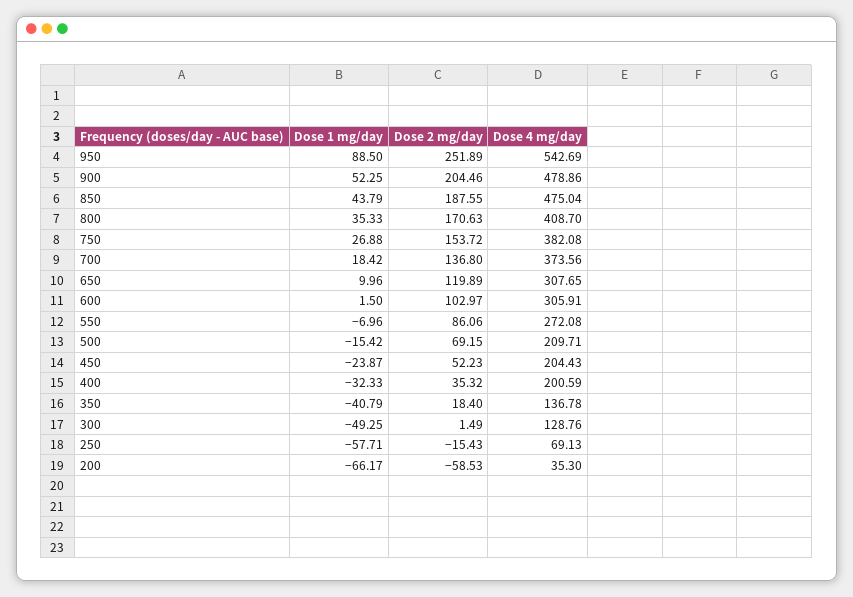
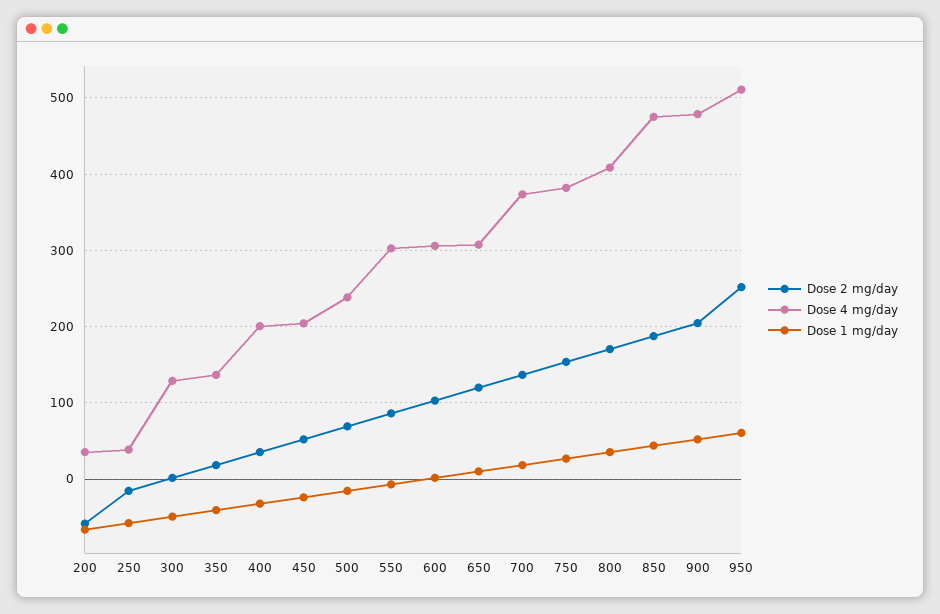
  {
    "Dose 1 mg/day": {
-     "950": 88.5,
+     "950": 60,
      "900": 52.25,
      "850": 43.79,
      "800": 35.33,
      "750": 26.88,
      "700": 18.42,
      "650": 9.96,
      "600": 1.5,
      "550": -6.96,
      "500": -15.42,
      "450": -23.87,
      "400": -32.33,
      "350": -40.79,
      "300": -49.25,
      "250": -57.71,
      "200": -66.17
    },
    "Dose 2 mg/day": {
      "950": 251.89,
      "900": 204.46,
      "850": 187.55,
      "800": 170.63,
      "750": 153.72,
      "700": 136.8,
      "650": 119.89,
      "600": 102.97,
      "550": 86.06,
      "500": 69.15,
      "450": 52.23,
      "400": 35.32,
      "350": 18.4,
      "300": 1.49,
      "250": -15.43,
      "200": -58.53
    },
    "Dose 4 mg/day": {
-     "950": 542.69,
+     "950": 510,
      "900": 478.86,
      "850": 475.04,
      "800": 408.7,
      "750": 382.08,
      "700": 373.56,
      "650": 307.65,
      "600": 305.91,
-     "550": 272.08,
+     "550": 300,
-     "500": 209.71,
+     "500": 240,
      "450": 204.43,
      "400": 200.59,
      "350": 136.78,
      "300": 128.76,
-     "250": 69.13,
+     "250": 40,
      "200": 35.3
    }
  }

